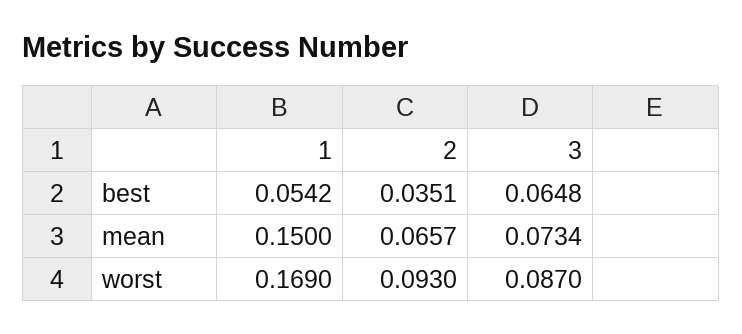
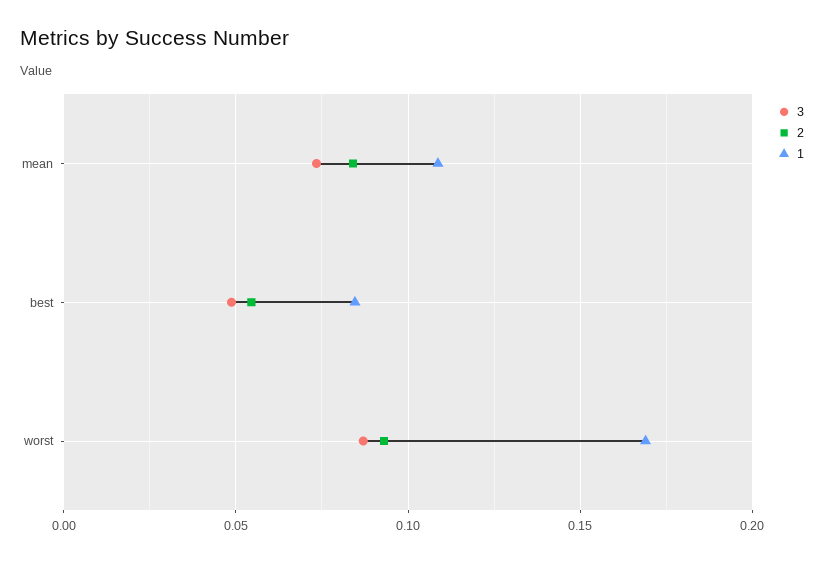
  {
    "1": {
-     "best": 0.0542,
+     "best": 0.085,
-     "mean": 0.15,
+     "mean": 0.11,
      "worst": 0.169
    },
    "2": {
-     "best": 0.0351,
+     "best": 0.055,
-     "mean": 0.0657,
+     "mean": 0.085,
      "worst": 0.093
    },
    "3": {
-     "best": 0.0648,
+     "best": 0.05,
      "mean": 0.0734,
      "worst": 0.087
    }
  }

